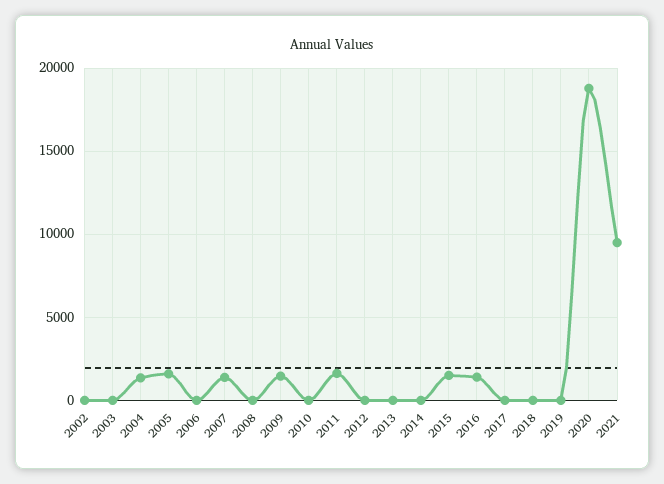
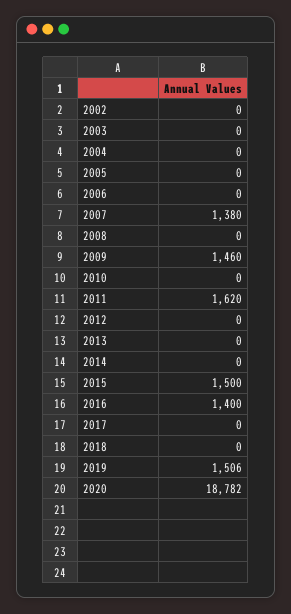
  {
    "2002": 0,
    "2003": 0,
-   "2004": 1500,
+   "2004": 0,
-   "2005": 1500,
+   "2005": 0,
    "2006": 0,
    "2007": 1380,
    "2008": 0,
    "2009": 1460,
    "2010": 0,
    "2011": 1620,
    "2012": 0,
    "2013": 0,
    "2014": 0,
    "2015": 1500,
    "2016": 1400,
    "2017": 0,
    "2018": 0,
-   "2019": 0,
+   "2019": 1506,
-   "2020": 18782,
+   "2020": 18782
-   "2021": 9500
  }

